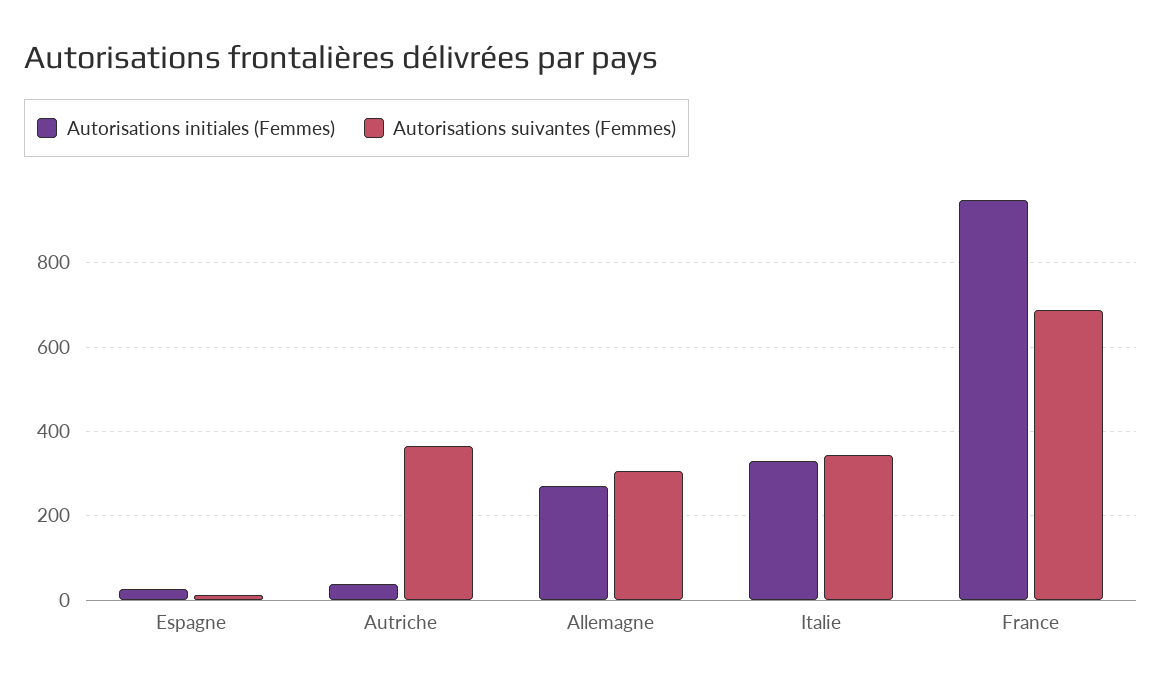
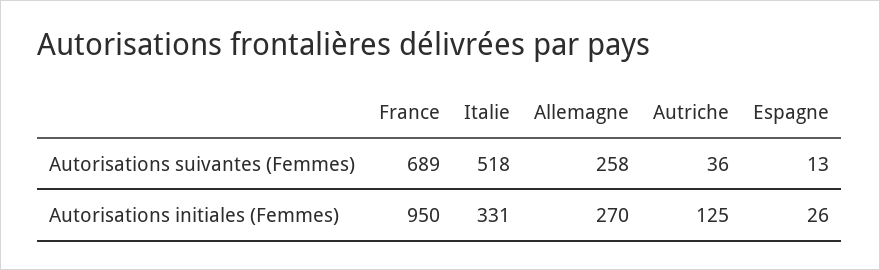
  {
    "Autorisations initiales (Femmes)": {
      "Espagne": 26,
-     "Autriche": 40,
+     "Autriche": 125,
      "Allemagne": 270,
      "Italie": 331,
      "France": 950
    },
    "Autorisations suivantes (Femmes)": {
      "Espagne": 13,
-     "Autriche": 360,
+     "Autriche": 36,
-     "Allemagne": 300,
+     "Allemagne": 258,
-     "Italie": 340,
+     "Italie": 518,
      "France": 689
    }
  }

